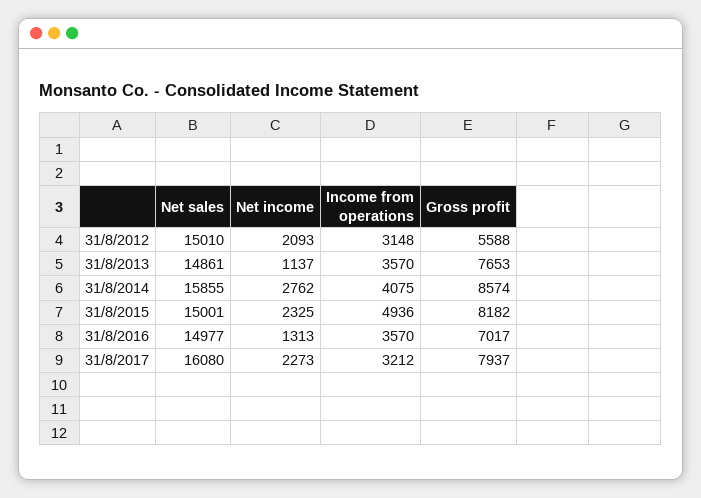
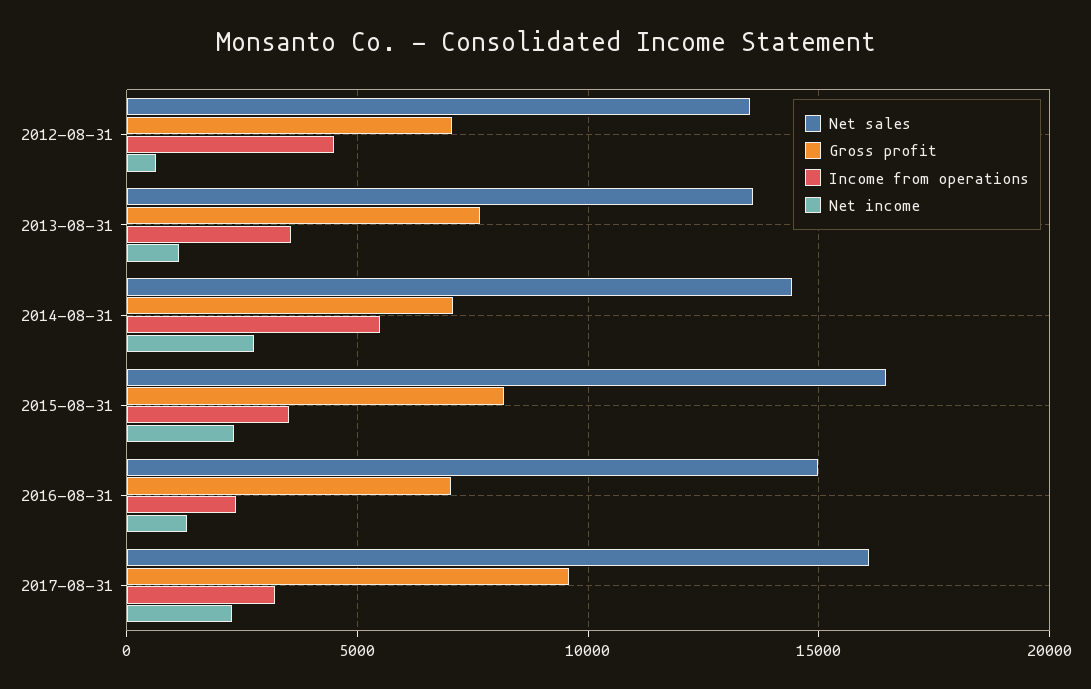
  {
    "Net sales": {
-     "31/8/2012": 15010,
+     "31/8/2012": 13500,
-     "31/8/2013": 14861,
+     "31/8/2013": 13500,
-     "31/8/2014": 15855,
+     "31/8/2014": 14500,
-     "31/8/2015": 15001,
+     "31/8/2015": 16500,
      "31/8/2016": 14977,
      "31/8/2017": 16080
    },
    "Net income": {
-     "31/8/2012": 2093,
+     "31/8/2012": 500,
      "31/8/2013": 1137,
      "31/8/2014": 2762,
      "31/8/2015": 2325,
      "31/8/2016": 1313,
      "31/8/2017": 2273
    },
    "Income from operations": {
-     "31/8/2012": 3148,
+     "31/8/2012": 4500,
      "31/8/2013": 3570,
-     "31/8/2014": 4075,
+     "31/8/2014": 5500,
-     "31/8/2015": 4936,
+     "31/8/2015": 3500,
-     "31/8/2016": 3570,
+     "31/8/2016": 2500,
      "31/8/2017": 3212
    },
    "Gross profit": {
-     "31/8/2012": 5588,
+     "31/8/2012": 7000,
      "31/8/2013": 7653,
-     "31/8/2014": 8574,
+     "31/8/2014": 7000,
      "31/8/2015": 8182,
      "31/8/2016": 7017,
-     "31/8/2017": 7937
+     "31/8/2017": 9500
    }
  }

